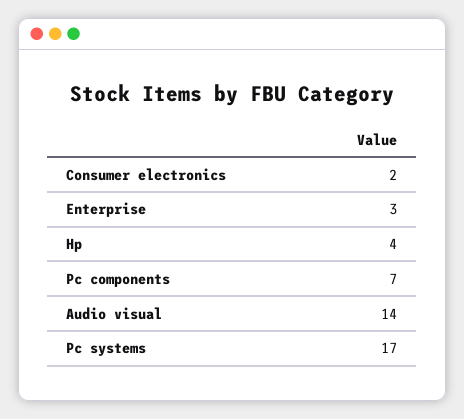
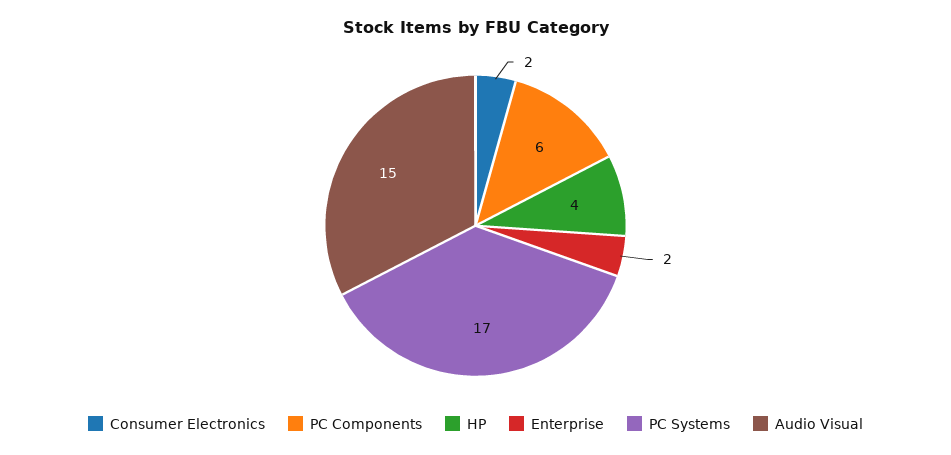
  {
    "Consumer electronics": 2,
-   "Enterprise": 3,
+   "Enterprise": 2,
    "Hp": 4,
-   "Pc components": 7,
+   "Pc components": 6,
-   "Audio visual": 14,
+   "Audio visual": 15,
    "Pc systems": 17
  }

